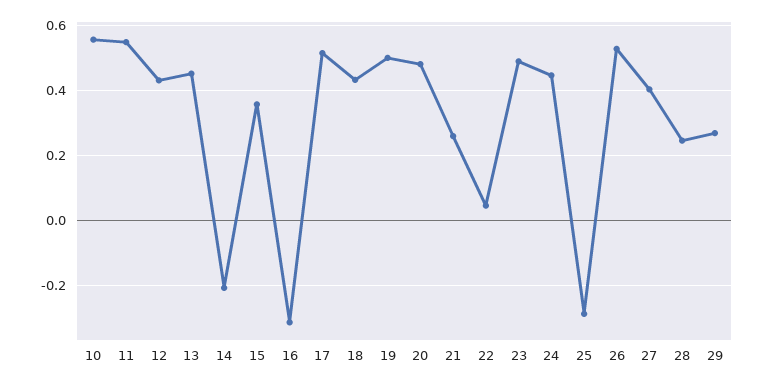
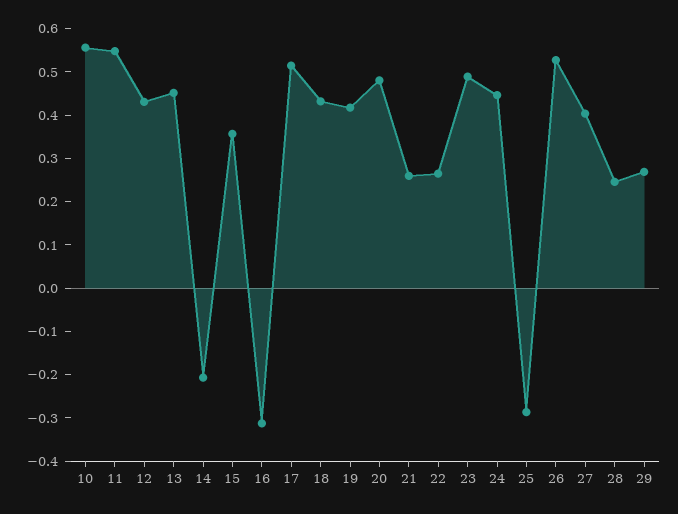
  {
    "10": 0.56,
    "11": 0.54,
    "12": 0.44,
    "13": 0.46,
    "14": -0.2,
    "15": 0.36,
    "16": -0.32,
    "17": 0.52,
    "18": 0.44,
-   "19": 0.5,
+   "19": 0.42,
    "20": 0.48,
    "21": 0.26,
-   "22": 0.04,
+   "22": 0.26,
    "23": 0.48,
    "24": 0.44,
    "25": -0.28,
    "26": 0.52,
    "27": 0.4,
    "28": 0.24,
    "29": 0.26
  }

